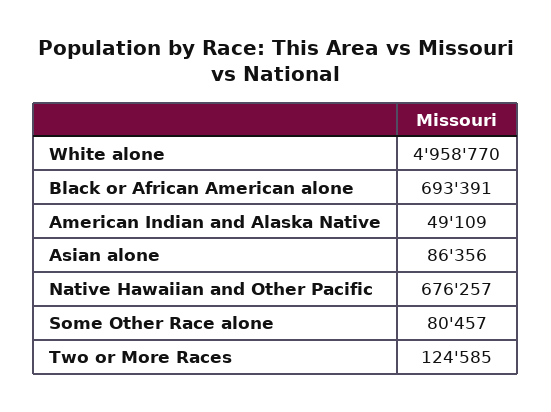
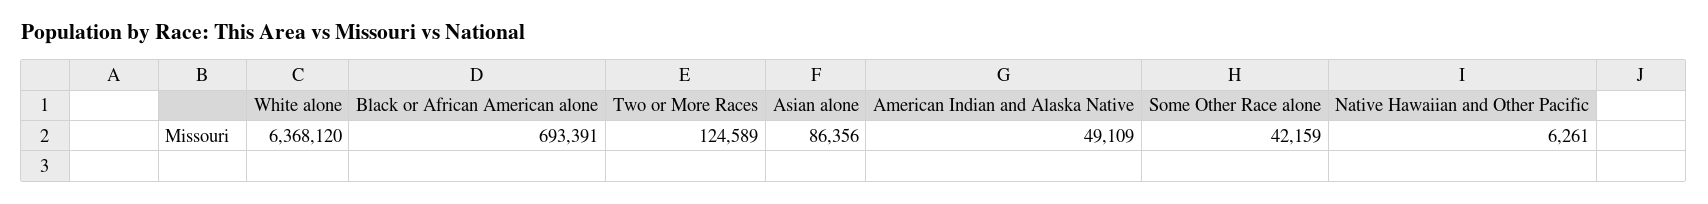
  {
-   "White alone": 4958770,
+   "White alone": 6368120,
    "Black or African American alone": 693391,
    "American Indian and Alaska Native": 49109,
    "Asian alone": 86356,
-   "Native Hawaiian and Other Pacific": 676257,
+   "Native Hawaiian and Other Pacific": 6261,
-   "Some Other Race alone": 80457,
+   "Some Other Race alone": 42159,
-   "Two or More Races": 124585
+   "Two or More Races": 124589
  }

